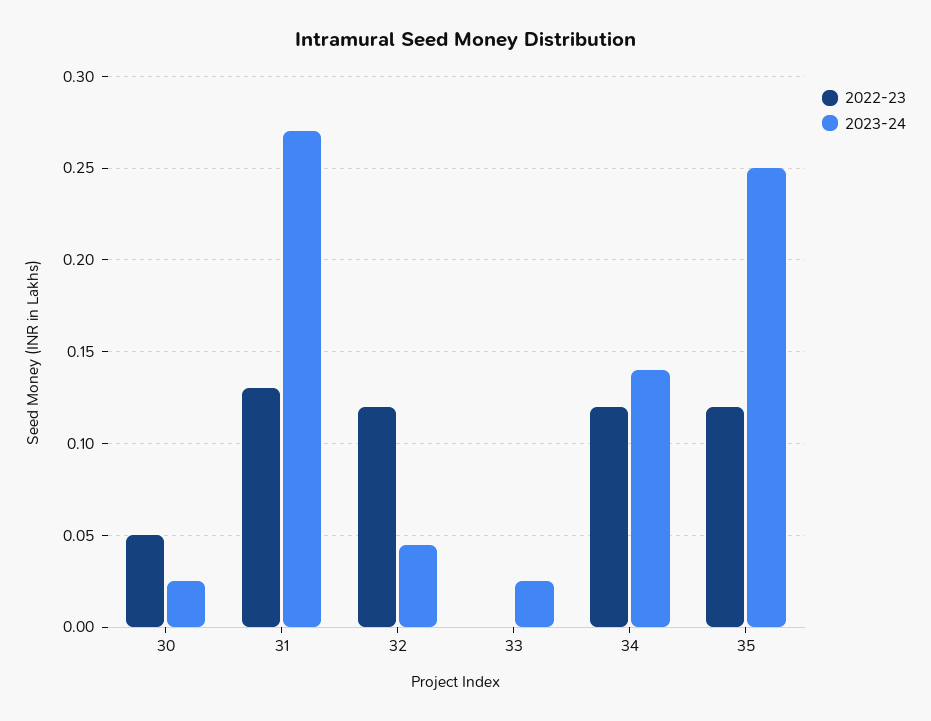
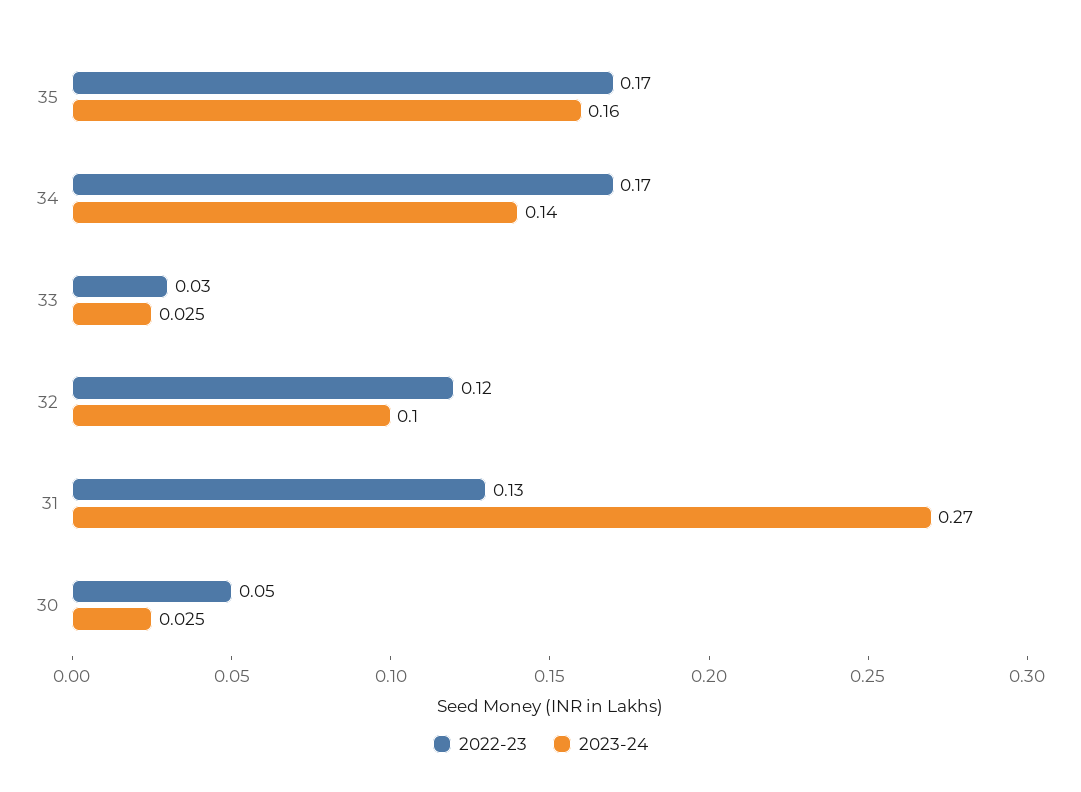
  {
    "2022-23": {
      "30": 0.05,
      "31": 0.13,
      "32": 0.12,
-     "33": 0,
+     "33": 0.03,
-     "34": 0.12,
+     "34": 0.17,
-     "35": 0.12
+     "35": 0.17
    },
    "2023-24": {
      "30": 0.025,
      "31": 0.27,
-     "32": 0.045,
+     "32": 0.1,
      "33": 0.025,
      "34": 0.14,
-     "35": 0.25
+     "35": 0.16
    }
  }

